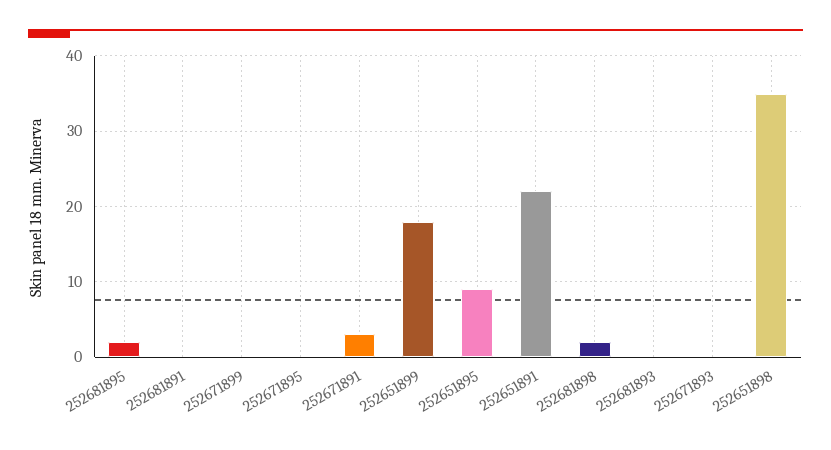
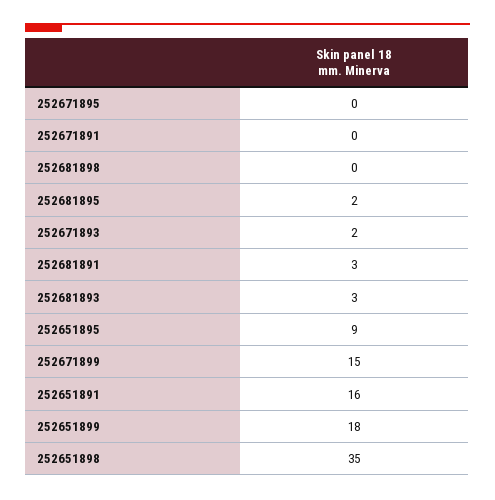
  {
    "252681895": 2,
-   "252681891": 0,
+   "252681891": 3,
-   "252671899": 0,
+   "252671899": 15,
    "252671895": 0,
-   "252671891": 3,
+   "252671891": 0,
    "252651899": 18,
    "252651895": 9,
-   "252651891": 22,
+   "252651891": 16,
-   "252681898": 2,
+   "252681898": 0,
-   "252681893": 0,
+   "252681893": 3,
-   "252671893": 0,
+   "252671893": 2,
    "252651898": 35
  }

